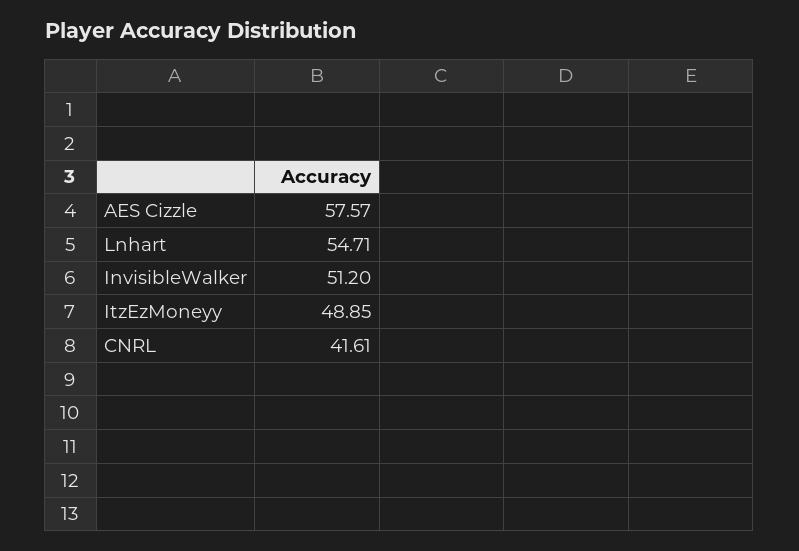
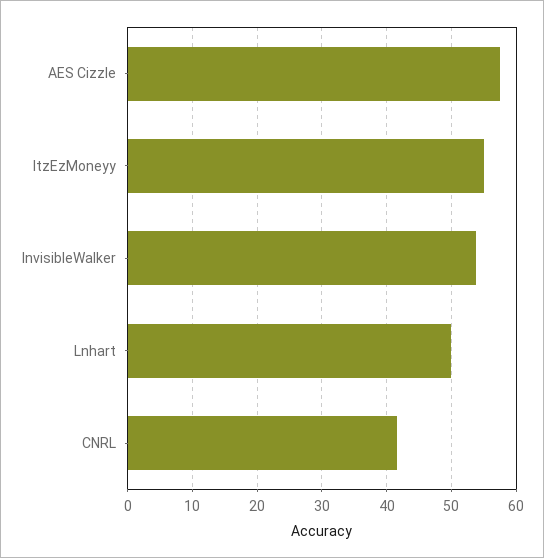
  {
    "AES Cizzle": 57.57,
-   "Lnhart": 54.71,
+   "Lnhart": 50,
-   "InvisibleWalker": 51.2,
+   "InvisibleWalker": 54,
-   "ItzEzMoneyy": 48.85,
+   "ItzEzMoneyy": 55,
    "CNRL": 41.61
  }

